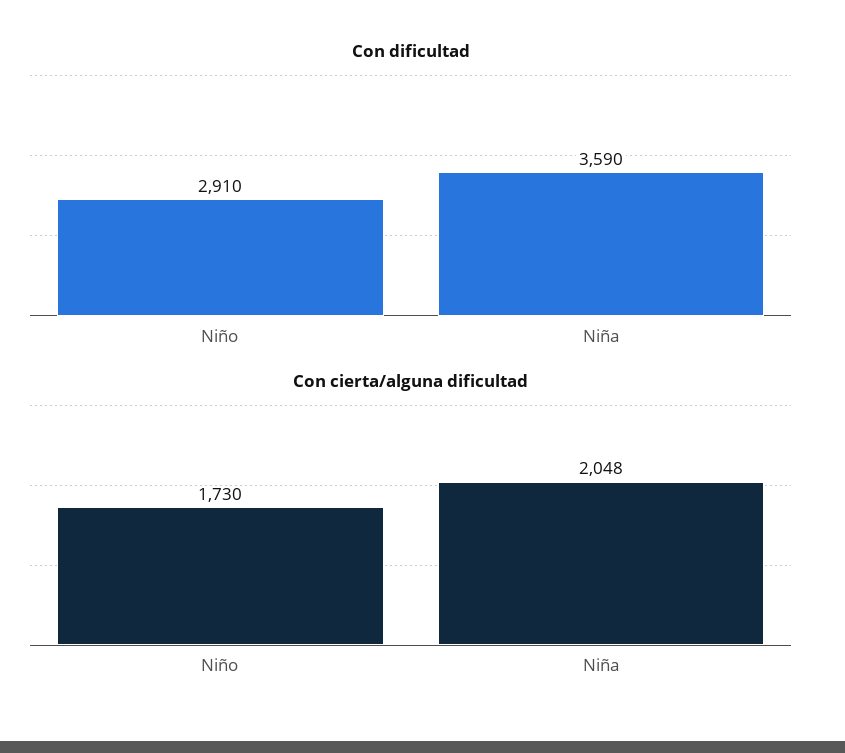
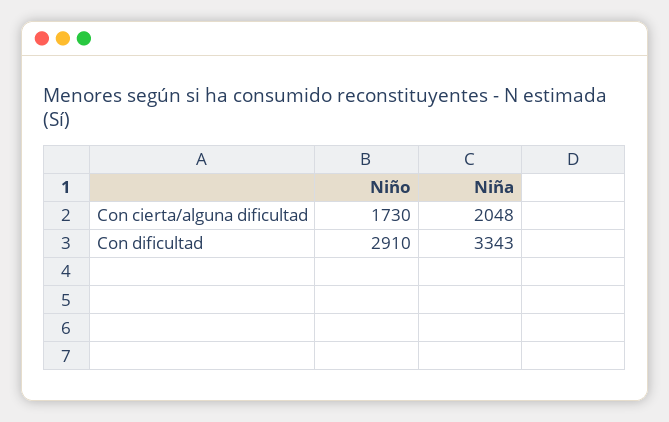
  {
    "Con dificultad": {
      "Niño": 2910,
-     "Niña": 3590
+     "Niña": 3343
    },
    "Con cierta/alguna dificultad": {
      "Niño": 1730,
      "Niña": 2048
    }
  }

